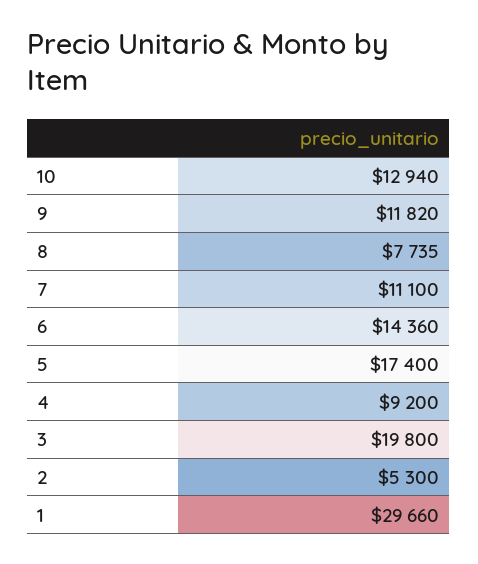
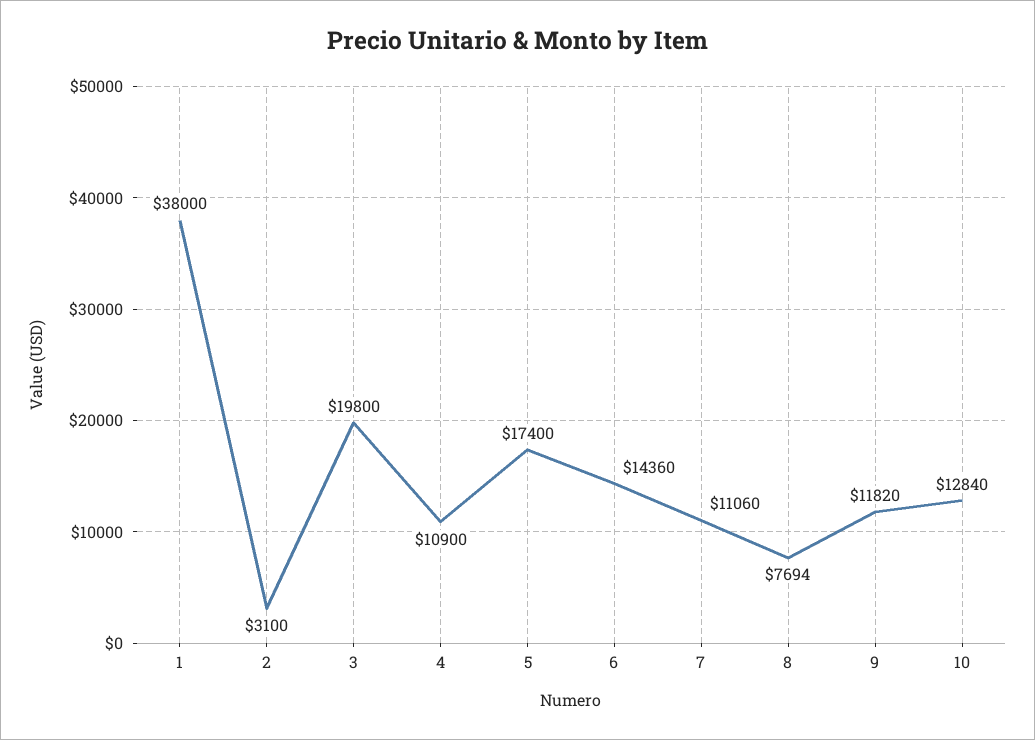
  {
-   "10": 12940,
+   "10": 12840,
    "9": 11820,
-   "8": 7735,
+   "8": 7694,
-   "7": 11100,
+   "7": 11060,
    "6": 14360,
    "5": 17400,
-   "4": 9200,
+   "4": 10900,
    "3": 19800,
-   "2": 5300,
+   "2": 3100,
-   "1": 29660
+   "1": 38000
  }

